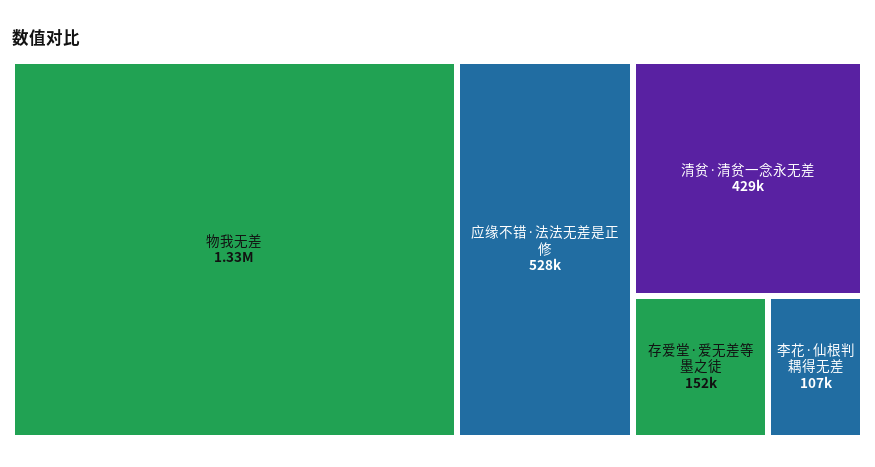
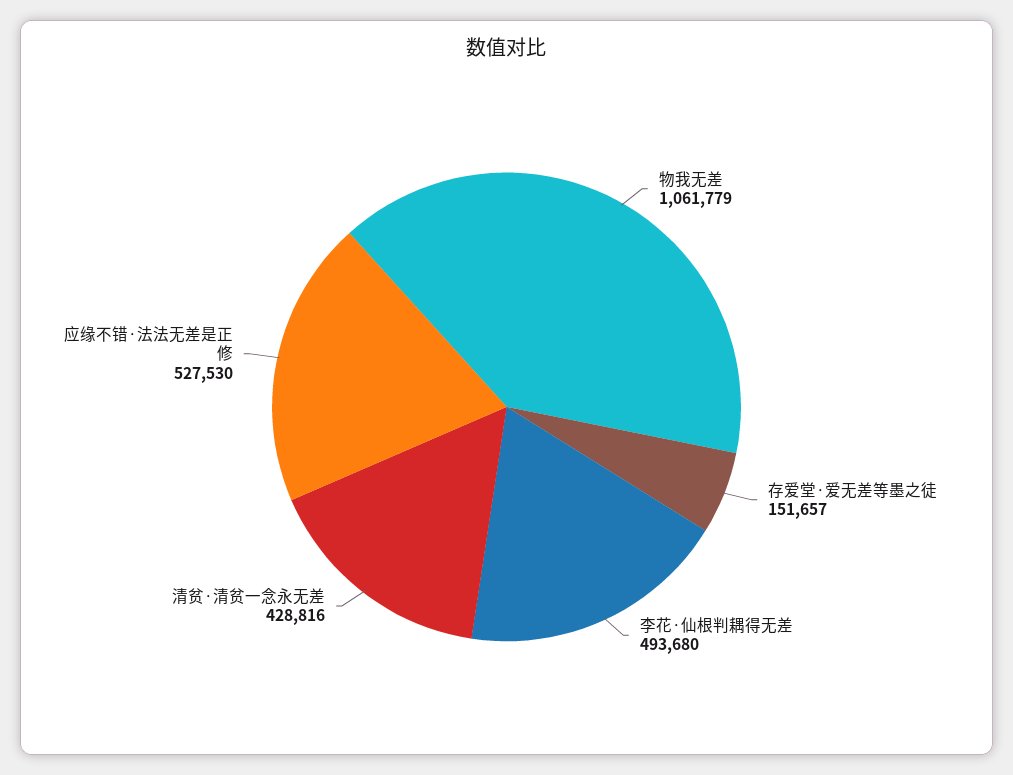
  {
-   "物我无差": 1330000,
+   "物我无差": 1061779,
    "应缘不错·法法无差是正修": 527530,
    "清贫·清贫一念永无差": 428816,
    "存爱堂·爱无差等墨之徒": 151657,
-   "李花·仙根判耦得无差": 107000
+   "李花·仙根判耦得无差": 493680
  }

